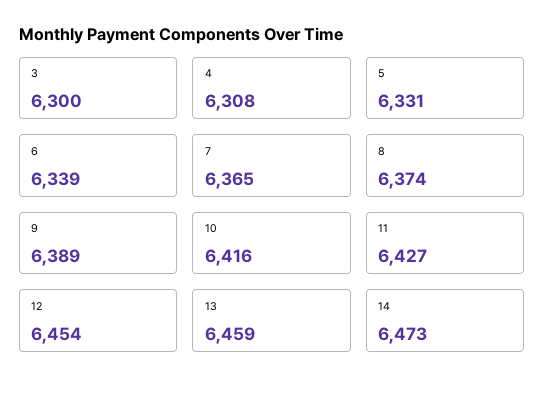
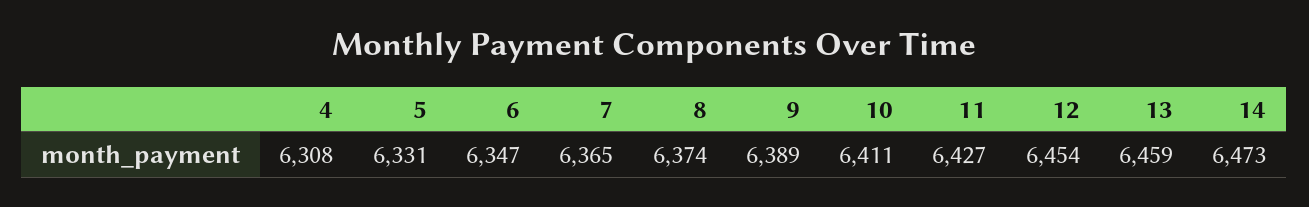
  {
-   "3": 6300,
    "4": 6308,
    "5": 6331,
-   "6": 6339,
+   "6": 6347,
    "7": 6365,
    "8": 6374,
    "9": 6389,
-   "10": 6416,
+   "10": 6411,
    "11": 6427,
    "12": 6454,
    "13": 6459,
    "14": 6473
  }

